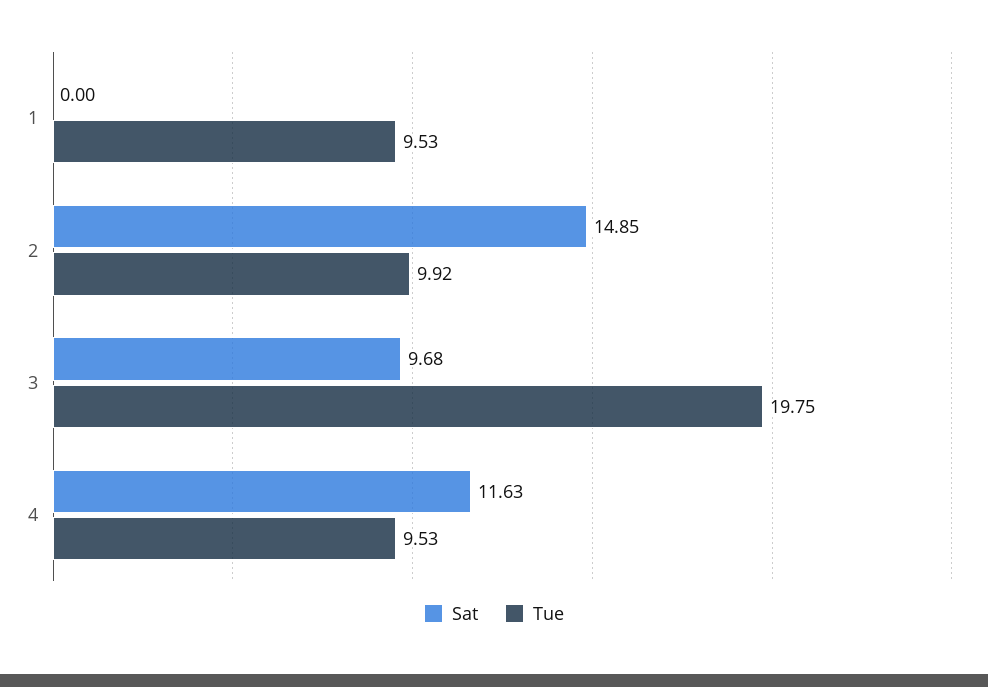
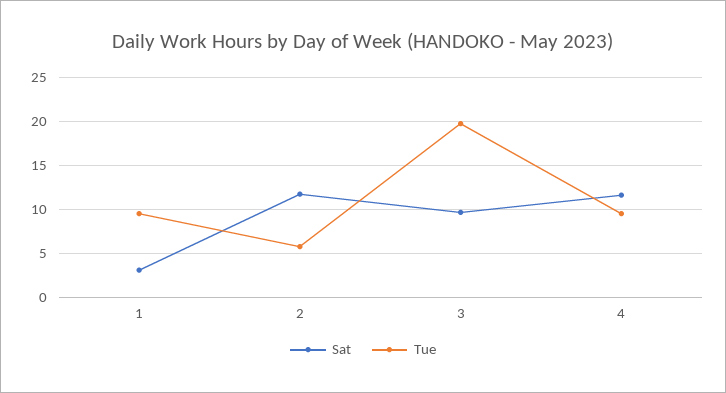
  {
    "Sat": {
-     "1": 0,
+     "1": 3,
-     "2": 14.85,
+     "2": 12,
      "3": 9.68,
      "4": 11.63
    },
    "Tue": {
      "1": 9.53,
-     "2": 9.92,
+     "2": 6,
      "3": 19.75,
      "4": 9.53
    }
  }

